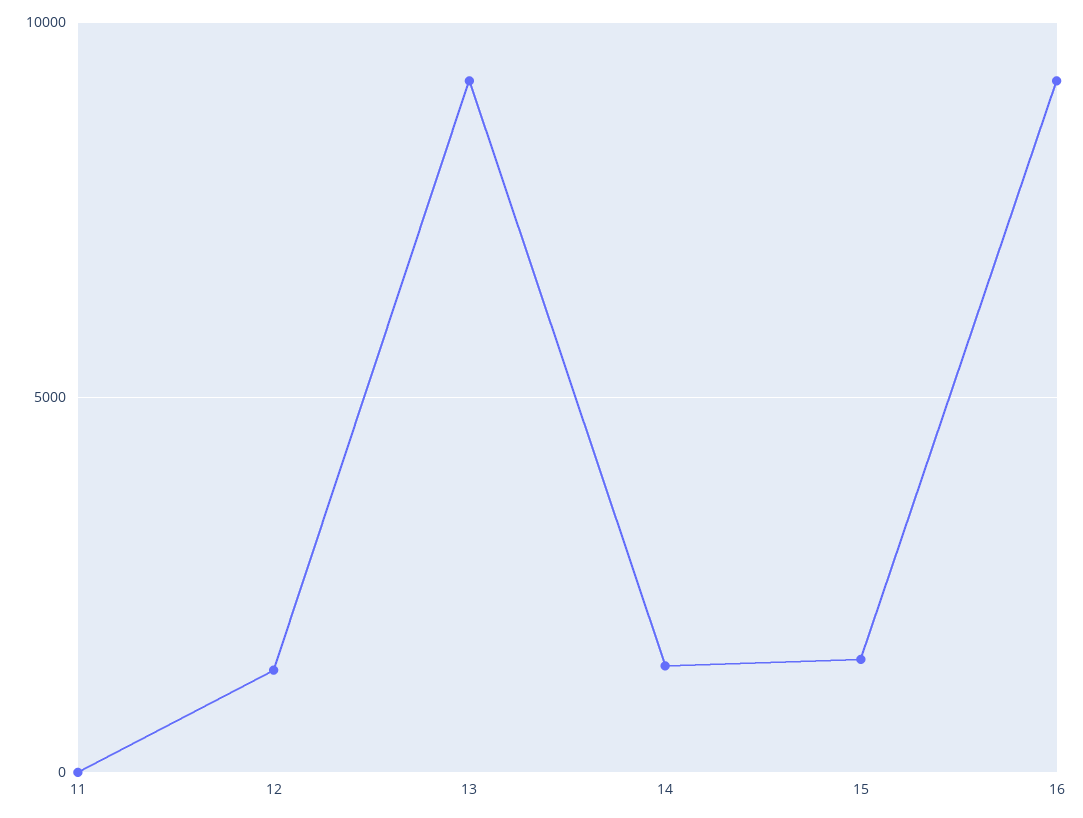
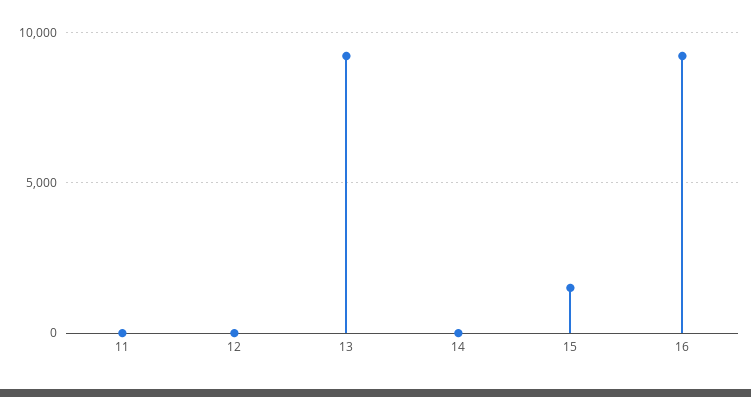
  {
    "11": 0,
-   "12": 1500,
+   "12": 0,
    "13": 9000,
-   "14": 1500,
+   "14": 0,
    "15": 1500,
    "16": 9000
  }

